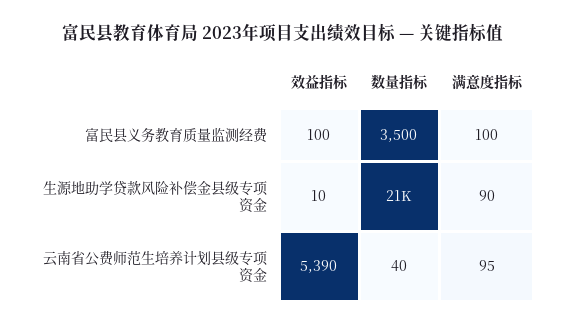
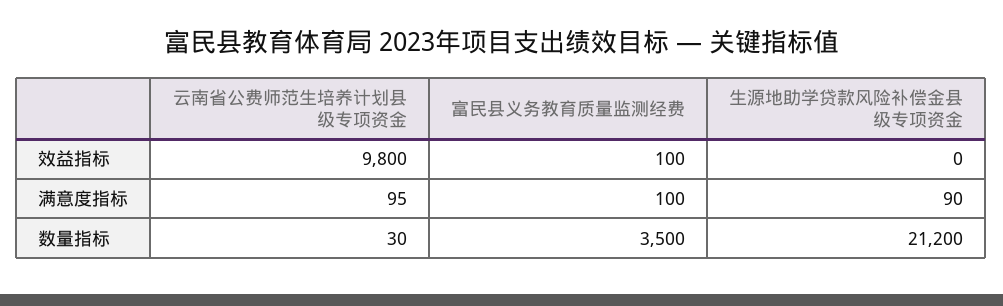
  {
    "效益指标": {
      "富民县义务教育质量监测经费": 100,
-     "生源地助学贷款风险补偿金县级专项资金": 10,
+     "生源地助学贷款风险补偿金县级专项资金": 0,
-     "云南省公费师范生培养计划县级专项资金": 5390
+     "云南省公费师范生培养计划县级专项资金": 9800
    },
    "数量指标": {
      "富民县义务教育质量监测经费": 3500,
      "生源地助学贷款风险补偿金县级专项资金": 21200,
-     "云南省公费师范生培养计划县级专项资金": 40
+     "云南省公费师范生培养计划县级专项资金": 30
    },
    "满意度指标": {
      "富民县义务教育质量监测经费": 100,
      "生源地助学贷款风险补偿金县级专项资金": 90,
      "云南省公费师范生培养计划县级专项资金": 95
    }
  }

